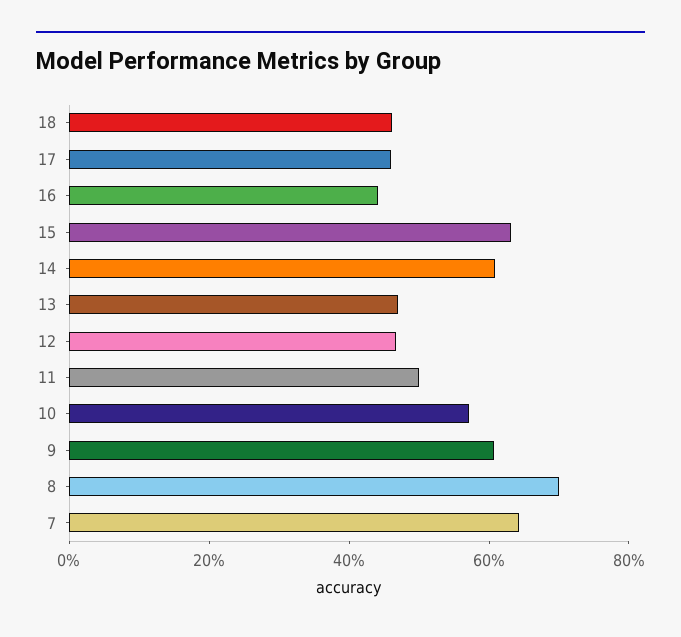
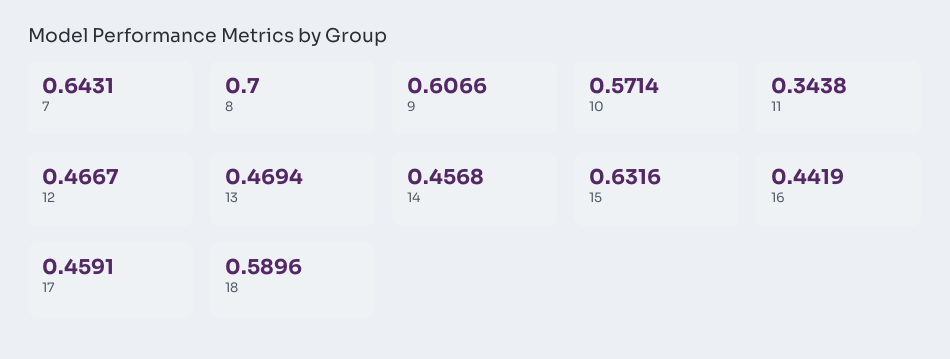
  {
-   "18": 0.45,
+   "18": 0.5896,
    "17": 0.4591,
    "16": 0.4419,
    "15": 0.6316,
-   "14": 0.6,
+   "14": 0.4568,
    "13": 0.4694,
    "12": 0.4667,
-   "11": 0.5,
+   "11": 0.3438,
    "10": 0.5714,
    "9": 0.6066,
    "8": 0.7,
    "7": 0.6431
  }

